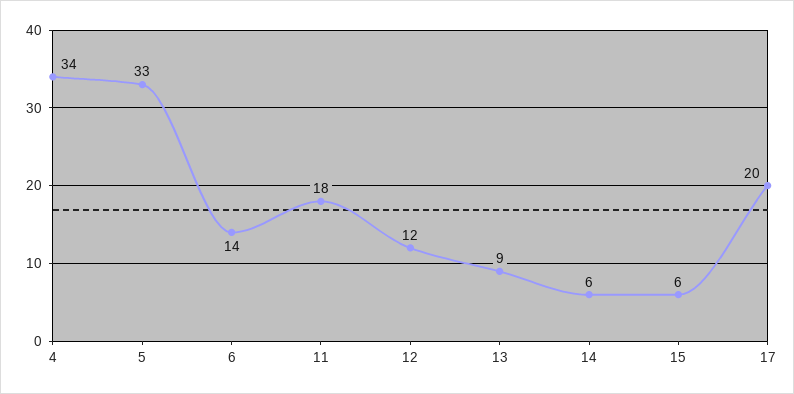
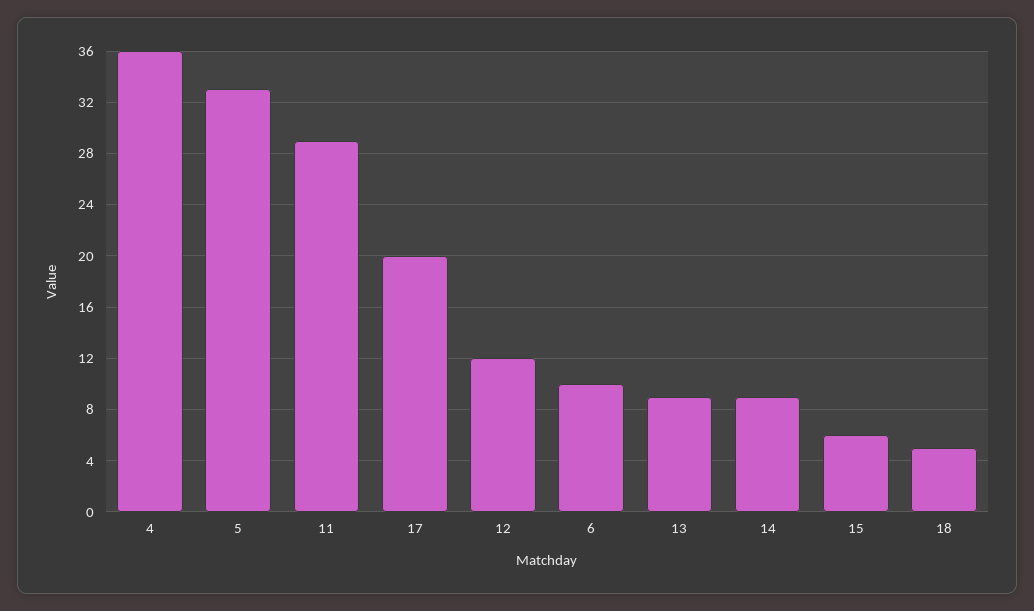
  {
-   "4": 34,
+   "4": 36,
    "5": 33,
-   "6": 14,
+   "6": 10,
-   "11": 18,
+   "11": 29,
    "12": 12,
    "13": 9,
-   "14": 6,
+   "14": 9,
    "15": 6,
-   "17": 20
+   "17": 20,
+   "18": 5
  }

